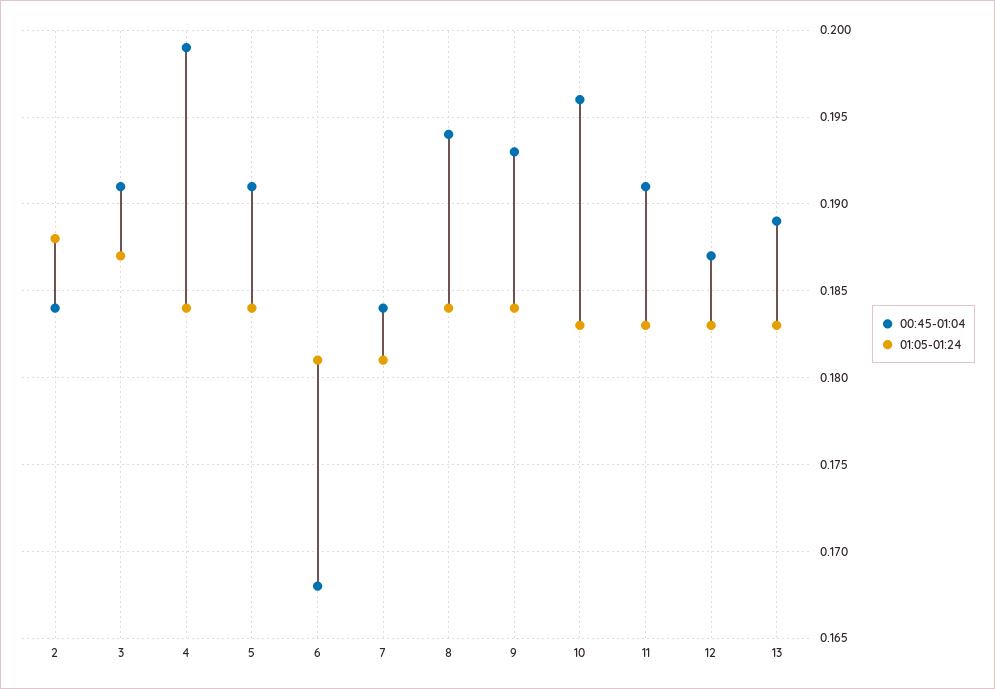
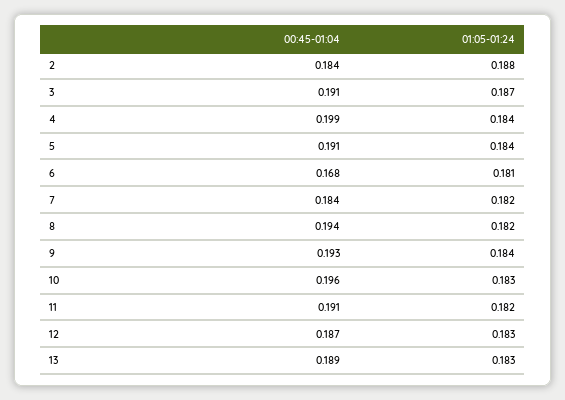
  {
    "00:45-01:04": {
      "2": 0.184,
      "3": 0.191,
      "4": 0.199,
      "5": 0.191,
      "6": 0.168,
      "7": 0.184,
      "8": 0.194,
      "9": 0.193,
      "10": 0.196,
      "11": 0.191,
      "12": 0.187,
      "13": 0.189
    },
    "01:05-01:24": {
      "2": 0.188,
      "3": 0.187,
      "4": 0.184,
      "5": 0.184,
      "6": 0.181,
-     "7": 0.181,
+     "7": 0.182,
-     "8": 0.184,
+     "8": 0.182,
      "9": 0.184,
      "10": 0.183,
-     "11": 0.183,
+     "11": 0.182,
      "12": 0.183,
      "13": 0.183
    }
  }

